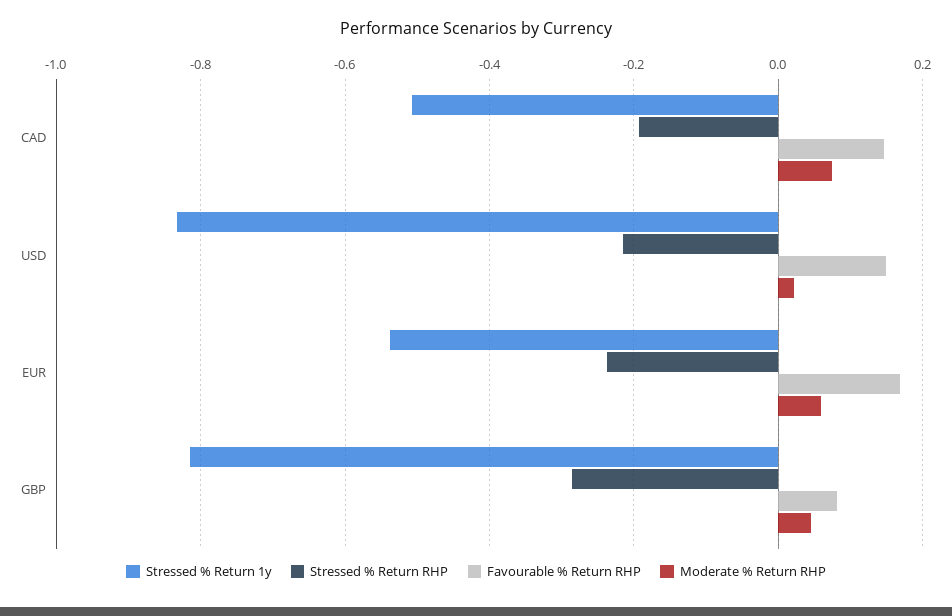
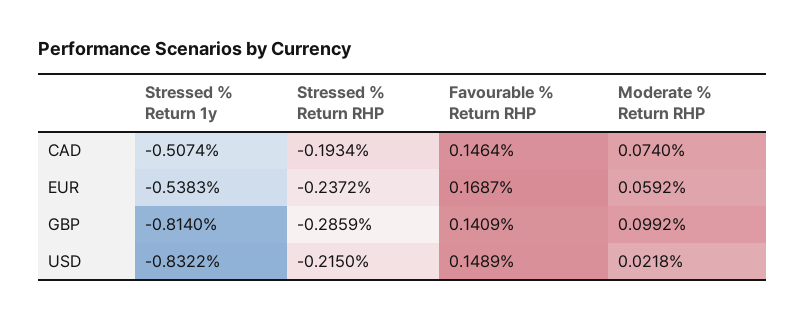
  {
    "Stressed % Return 1y": {
      "CAD": -0.5074,
      "USD": -0.8322,
      "EUR": -0.5383,
      "GBP": -0.814
    },
    "Stressed % Return RHP": {
      "CAD": -0.1934,
      "USD": -0.215,
      "EUR": -0.2372,
      "GBP": -0.2859
    },
    "Favourable % Return RHP": {
      "CAD": 0.1464,
      "USD": 0.1489,
      "EUR": 0.1687,
-     "GBP": 0.08
+     "GBP": 0.1409
    },
    "Moderate % Return RHP": {
      "CAD": 0.074,
      "USD": 0.0218,
      "EUR": 0.0592,
-     "GBP": 0.04
+     "GBP": 0.0992
    }
  }

